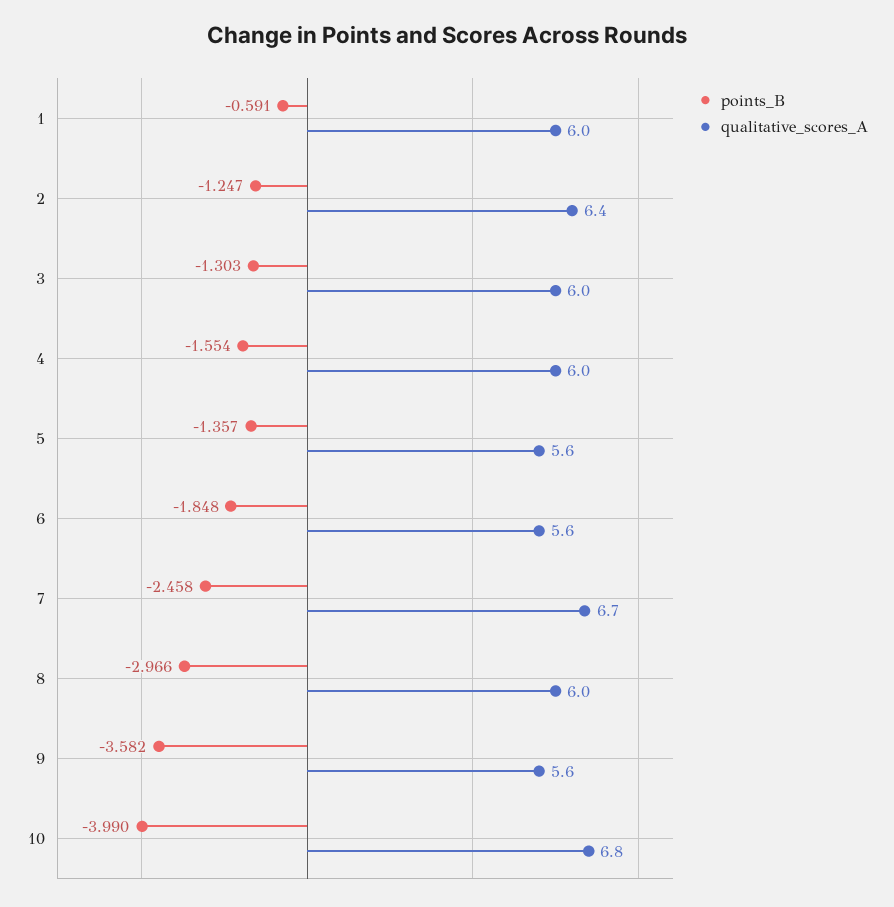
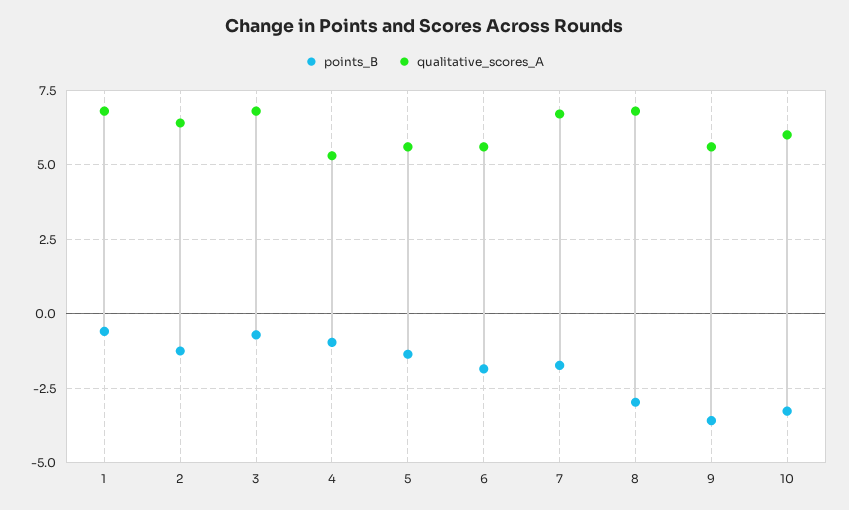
  {
    "points_B": {
      "1": -0.591,
      "2": -1.247,
-     "3": -1.303,
+     "3": -0.75,
-     "4": -1.554,
+     "4": -1,
      "5": -1.357,
      "6": -1.848,
-     "7": -2.458,
+     "7": -1.75,
      "8": -2.966,
      "9": -3.582,
-     "10": -3.99
+     "10": -3.25
    },
    "qualitative_scores_A": {
-     "1": 6,
+     "1": 6.75,
      "2": 6.4,
-     "3": 6,
+     "3": 6.75,
-     "4": 6,
+     "4": 5.25,
      "5": 5.6,
      "6": 5.6,
      "7": 6.7,
-     "8": 6,
+     "8": 6.75,
      "9": 5.6,
-     "10": 6.8
+     "10": 6
    }
  }

